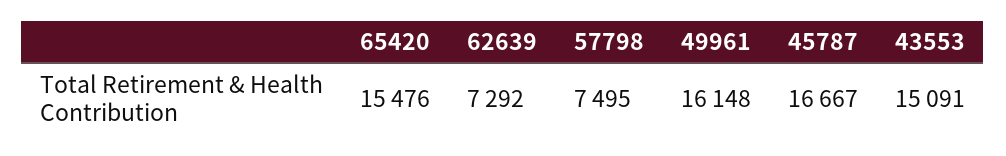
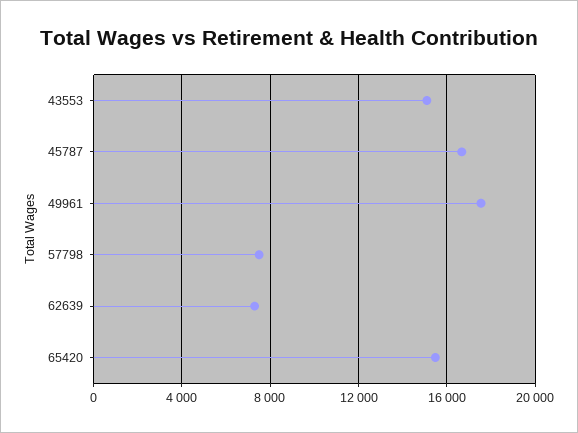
  {
    "65420": 15476,
    "62639": 7292,
    "57798": 7495,
-   "49961": 16148,
+   "49961": 17500,
    "45787": 16667,
    "43553": 15091
  }

